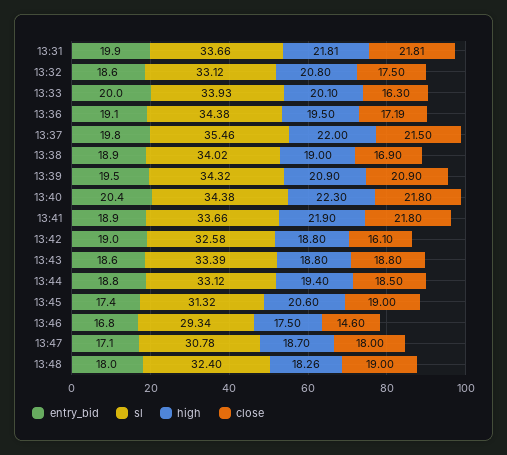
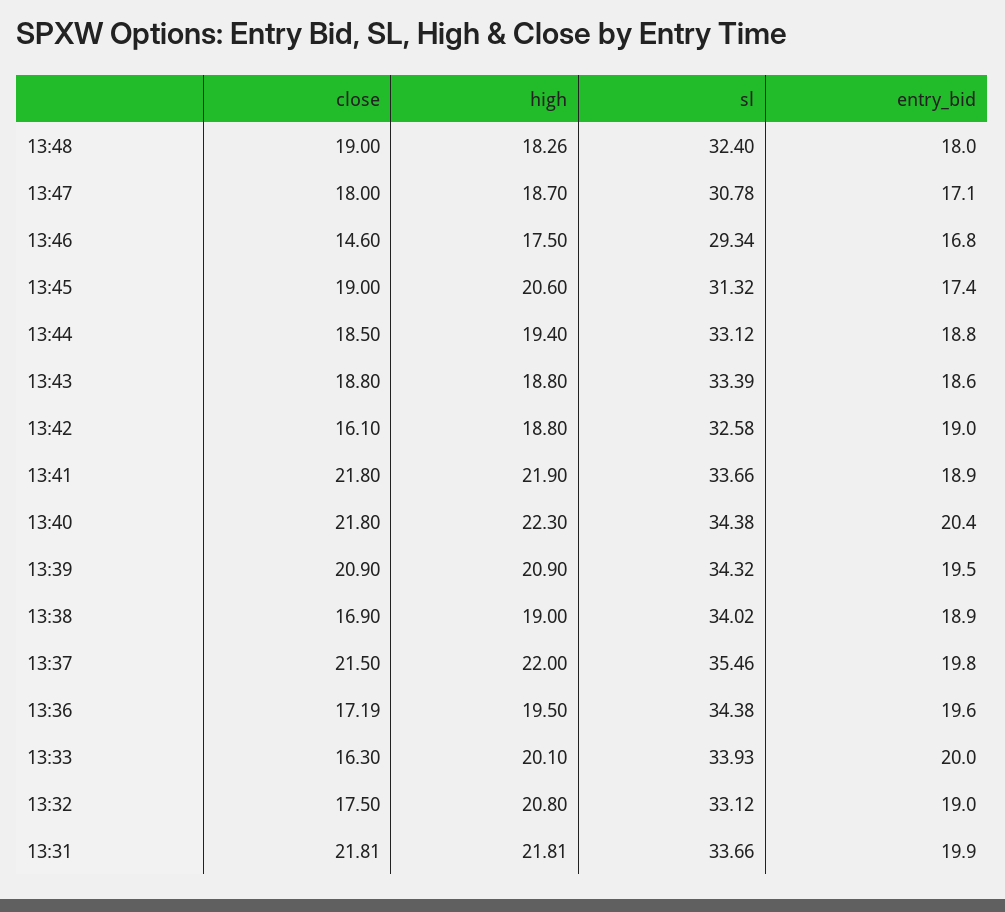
  {
    "entry_bid": {
      "13:31": 19.9,
-     "13:32": 18.6,
+     "13:32": 19,
      "13:33": 20,
-     "13:36": 19.1,
+     "13:36": 19.6,
      "13:37": 19.8,
      "13:38": 18.9,
      "13:39": 19.5,
      "13:40": 20.4,
      "13:41": 18.9,
      "13:42": 19,
      "13:43": 18.6,
      "13:44": 18.8,
      "13:45": 17.4,
      "13:46": 16.8,
      "13:47": 17.1,
      "13:48": 18
    },
    "sl": {
      "13:31": 33.66,
      "13:32": 33.12,
      "13:33": 33.93,
      "13:36": 34.38,
      "13:37": 35.46,
      "13:38": 34.02,
      "13:39": 34.32,
      "13:40": 34.38,
      "13:41": 33.66,
      "13:42": 32.58,
      "13:43": 33.39,
      "13:44": 33.12,
      "13:45": 31.32,
      "13:46": 29.34,
      "13:47": 30.78,
      "13:48": 32.4
    },
    "high": {
      "13:31": 21.81,
      "13:32": 20.8,
      "13:33": 20.1,
      "13:36": 19.5,
      "13:37": 22,
      "13:38": 19,
      "13:39": 20.9,
      "13:40": 22.3,
      "13:41": 21.9,
      "13:42": 18.8,
      "13:43": 18.8,
      "13:44": 19.4,
      "13:45": 20.6,
      "13:46": 17.5,
      "13:47": 18.7,
      "13:48": 18.26
    },
    "close": {
      "13:31": 21.81,
      "13:32": 17.5,
      "13:33": 16.3,
      "13:36": 17.19,
      "13:37": 21.5,
      "13:38": 16.9,
      "13:39": 20.9,
      "13:40": 21.8,
      "13:41": 21.8,
      "13:42": 16.1,
      "13:43": 18.8,
      "13:44": 18.5,
      "13:45": 19,
      "13:46": 14.6,
      "13:47": 18,
      "13:48": 19
    }
  }

